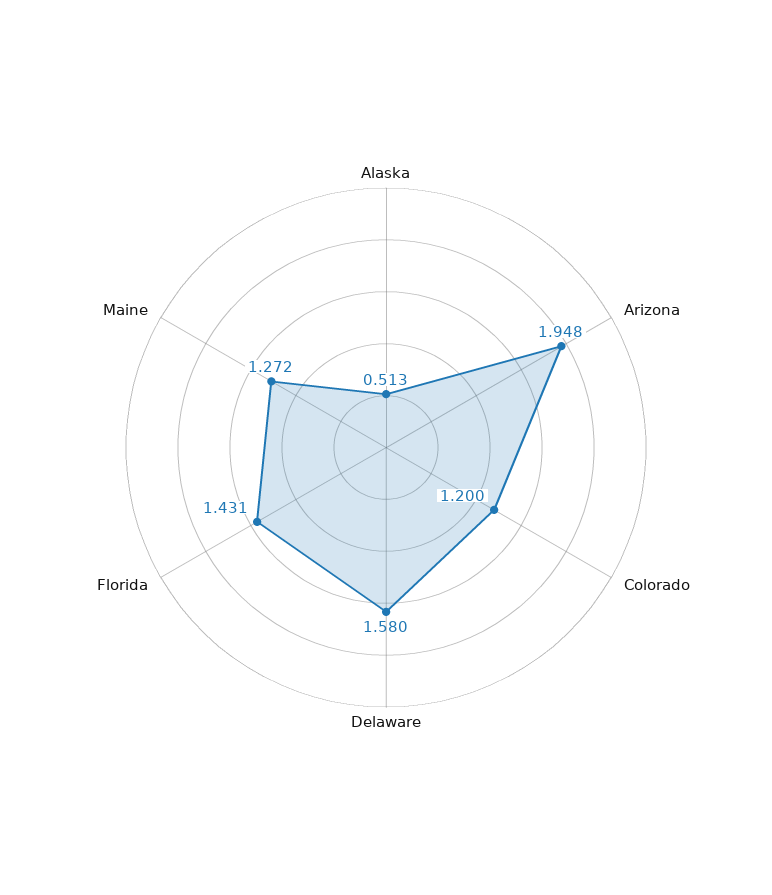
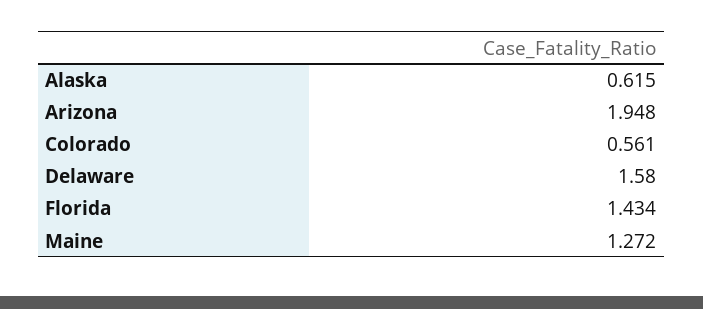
  {
-   "Alaska": 0.513,
+   "Alaska": 0.615,
    "Arizona": 1.948,
-   "Colorado": 1.2,
+   "Colorado": 0.561,
    "Delaware": 1.58,
-   "Florida": 1.431,
+   "Florida": 1.434,
    "Maine": 1.272
  }

